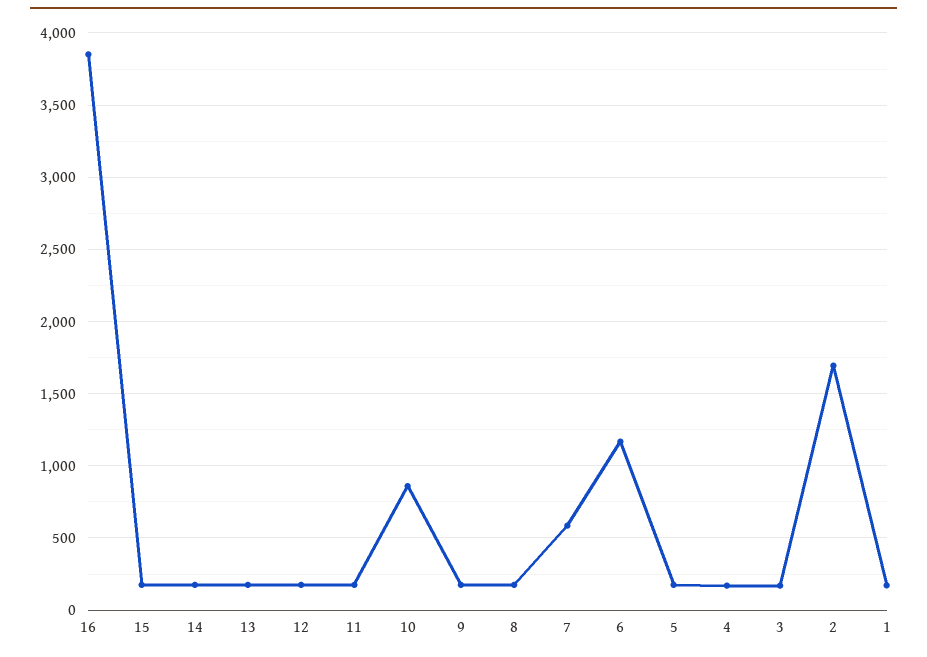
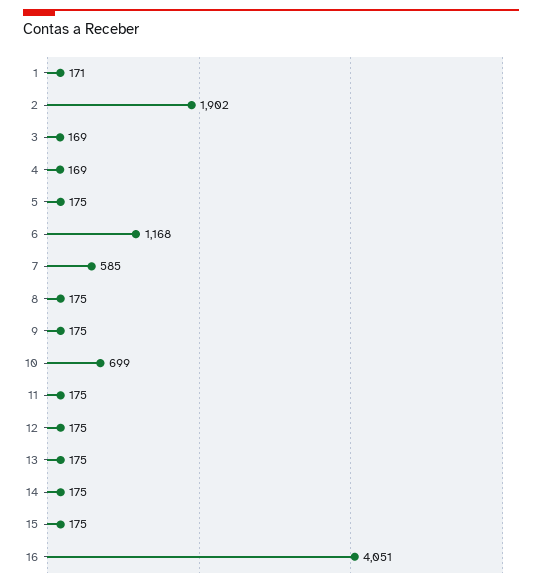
  {
-   "16": 3850,
+   "16": 4051,
    "15": 175,
    "14": 175,
    "13": 175,
    "12": 175,
    "11": 175,
-   "10": 850,
+   "10": 699,
    "9": 175,
    "8": 175,
    "7": 585,
    "6": 1168,
    "5": 175,
    "4": 169,
    "3": 169,
-   "2": 1700,
+   "2": 1902,
    "1": 171
  }

